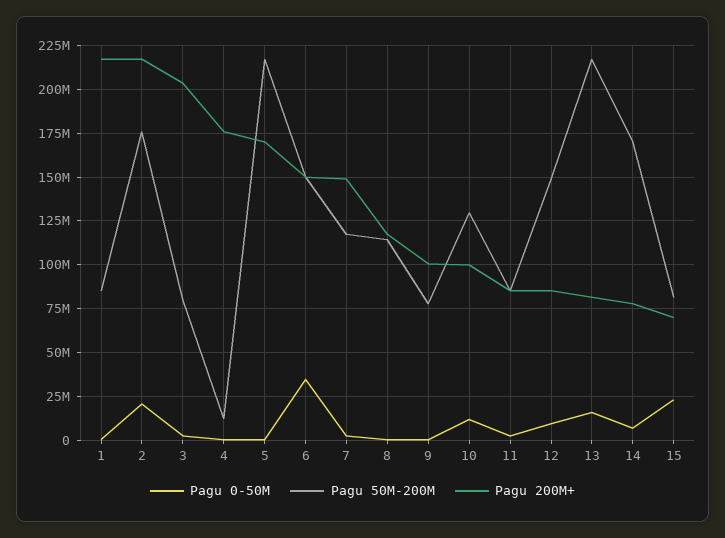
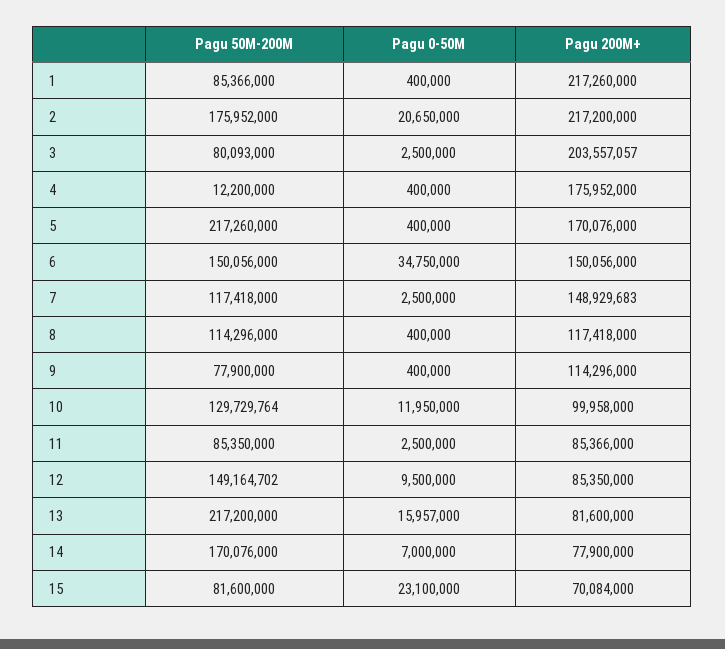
  {
    "Pagu 0-50M": {
      "1": 400000,
      "2": 20650000,
      "3": 2500000,
      "4": 400000,
      "5": 400000,
      "6": 34750000,
      "7": 2500000,
      "8": 400000,
      "9": 400000,
      "10": 11950000,
      "11": 2500000,
      "12": 9500000,
      "13": 15957000,
      "14": 7000000,
      "15": 23100000
    },
    "Pagu 50M-200M": {
      "1": 85366000,
      "2": 175952000,
      "3": 80093000,
      "4": 12200000,
      "5": 217260000,
      "6": 150056000,
      "7": 117418000,
      "8": 114296000,
      "9": 77900000,
      "10": 129729764,
      "11": 85350000,
      "12": 149164702,
      "13": 217200000,
      "14": 170076000,
      "15": 81600000
    },
    "Pagu 200M+": {
      "1": 217260000,
      "2": 217200000,
      "3": 203557057,
      "4": 175952000,
      "5": 170076000,
      "6": 150056000,
      "7": 148929683,
      "8": 117418000,
-     "9": 100000000,
+     "9": 114296000,
      "10": 99958000,
      "11": 85366000,
      "12": 85350000,
      "13": 81600000,
      "14": 77900000,
      "15": 70084000
    }
  }

